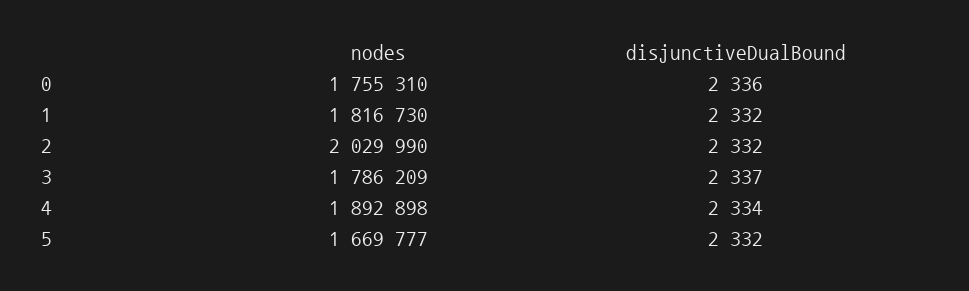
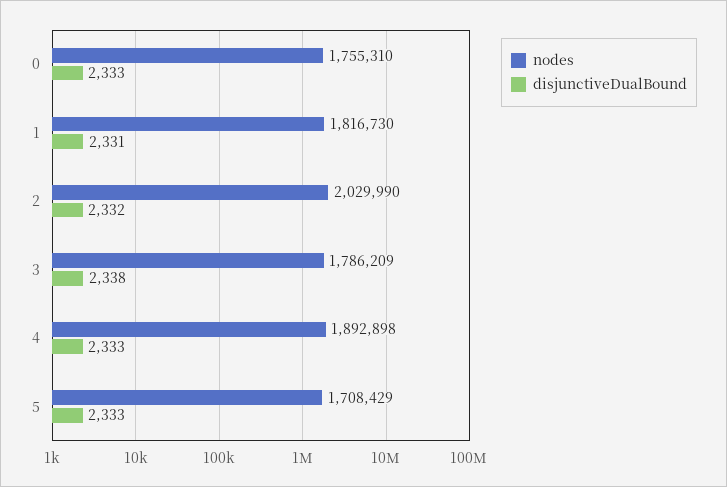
  {
    "nodes": {
      "0": 1755310,
      "1": 1816730,
      "2": 2029990,
      "3": 1786209,
      "4": 1892898,
-     "5": 1669777
+     "5": 1708429
    },
    "disjunctiveDualBound": {
-     "0": 2336,
+     "0": 2333,
-     "1": 2332,
+     "1": 2331,
      "2": 2332,
-     "3": 2337,
+     "3": 2338,
-     "4": 2334,
+     "4": 2333,
-     "5": 2332
+     "5": 2333
    }
  }

